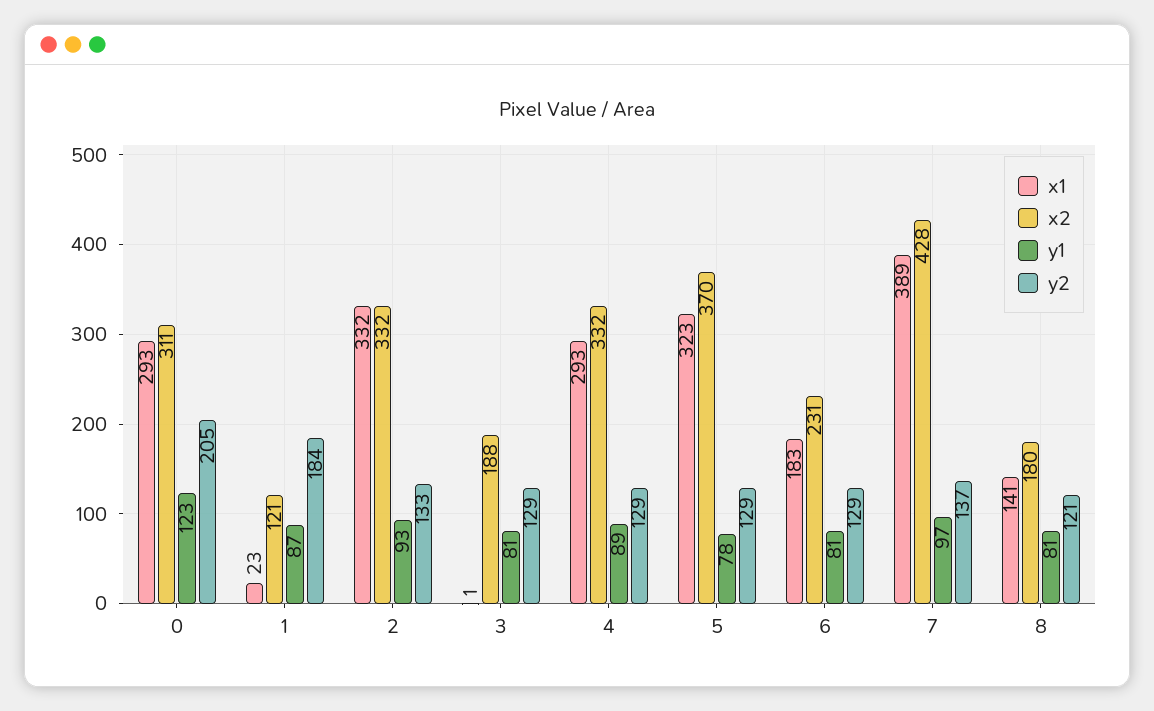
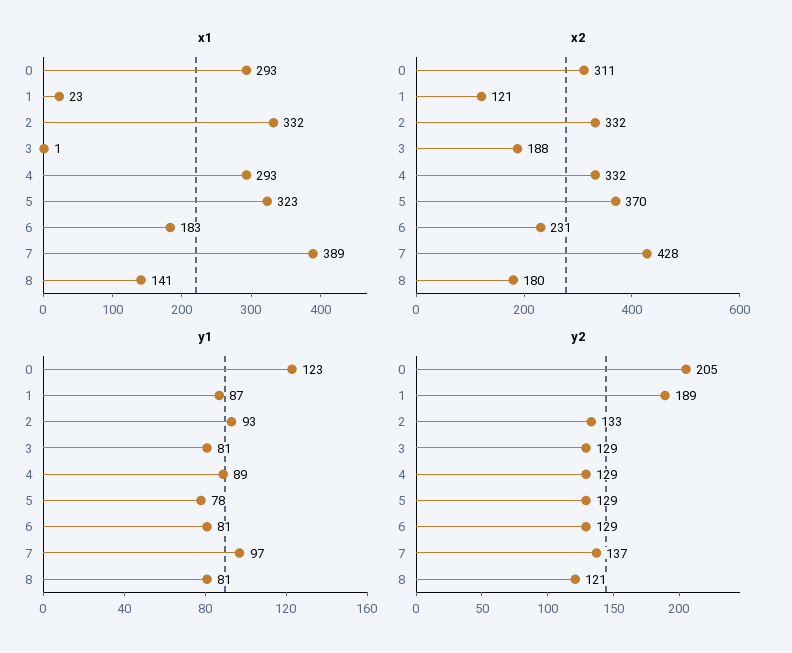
  {
    "x1": {
      "0": 293,
      "1": 23,
      "2": 332,
      "3": 1,
      "4": 293,
      "5": 323,
      "6": 183,
      "7": 389,
      "8": 141
    },
    "x2": {
      "0": 311,
      "1": 121,
      "2": 332,
      "3": 188,
      "4": 332,
      "5": 370,
      "6": 231,
      "7": 428,
      "8": 180
    },
    "y1": {
      "0": 123,
      "1": 87,
      "2": 93,
      "3": 81,
      "4": 89,
      "5": 78,
      "6": 81,
      "7": 97,
      "8": 81
    },
    "y2": {
      "0": 205,
-     "1": 184,
+     "1": 189,
      "2": 133,
      "3": 129,
      "4": 129,
      "5": 129,
      "6": 129,
      "7": 137,
      "8": 121
    }
  }

